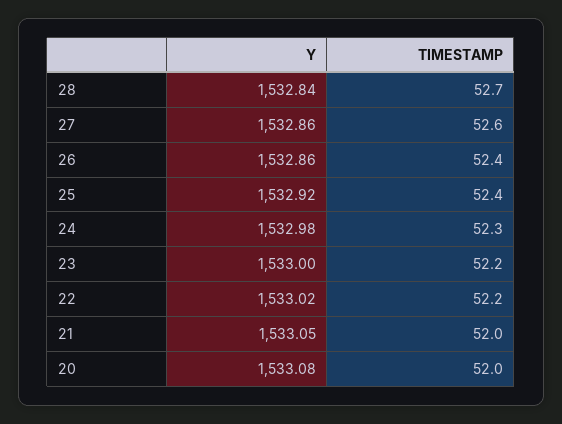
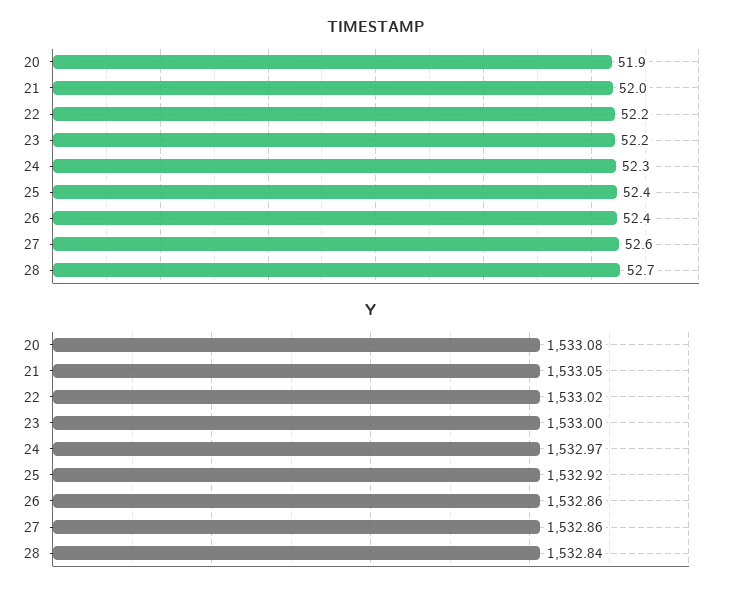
  {
    "Y": {
      "28": 1532.84,
      "27": 1532.86,
      "26": 1532.86,
      "25": 1532.92,
-     "24": 1532.98,
+     "24": 1532.97,
      "23": 1533,
      "22": 1533.02,
      "21": 1533.05,
      "20": 1533.08
    },
    "TIMESTAMP": {
      "28": 52.7,
      "27": 52.6,
      "26": 52.4,
      "25": 52.4,
      "24": 52.3,
      "23": 52.2,
      "22": 52.2,
      "21": 52,
-     "20": 52
+     "20": 51.9
    }
  }

